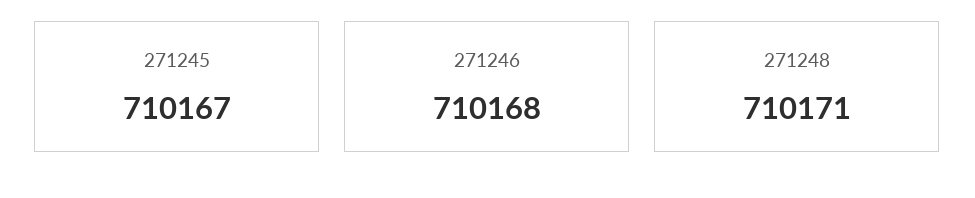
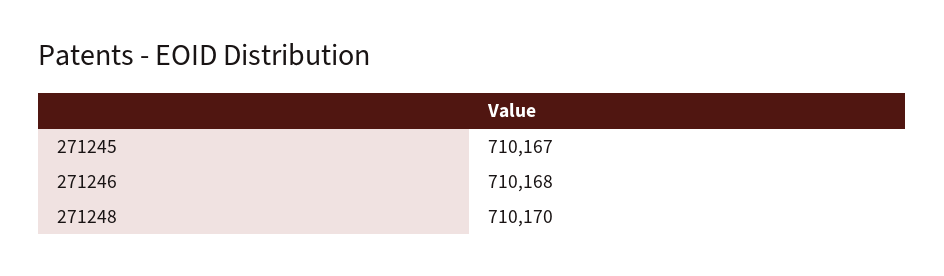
  {
    "271245": 710167,
    "271246": 710168,
-   "271248": 710171
+   "271248": 710170
  }

